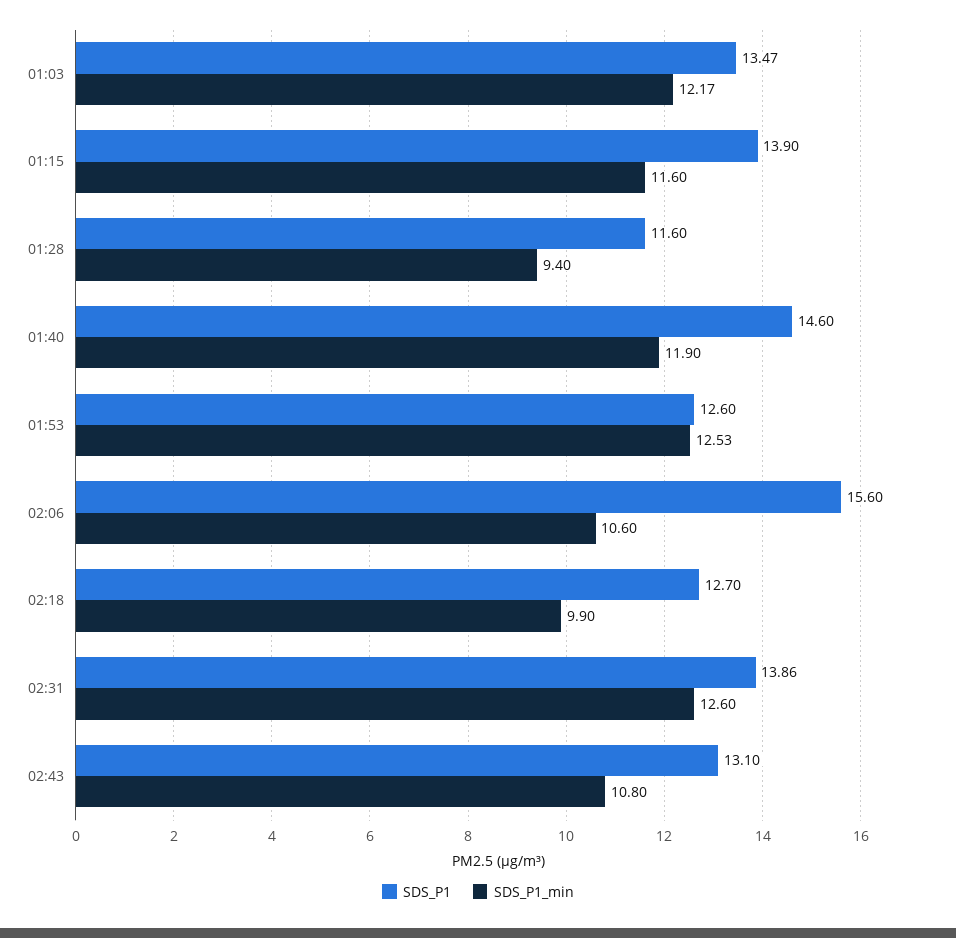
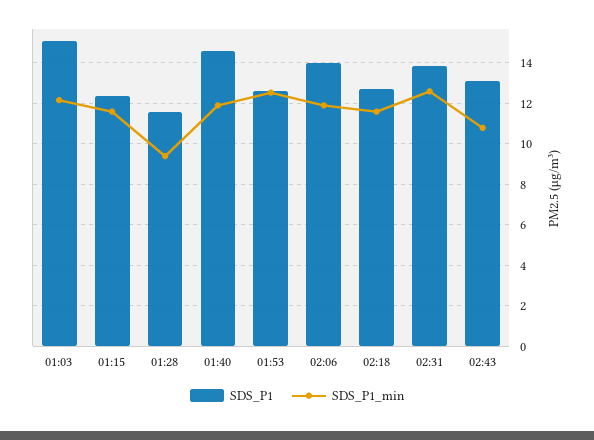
  {
    "SDS_P1": {
-     "01:03": 13.47,
+     "01:03": 15,
-     "01:15": 13.9,
+     "01:15": 12.5,
      "01:28": 11.6,
      "01:40": 14.6,
      "01:53": 12.6,
-     "02:06": 15.6,
+     "02:06": 14,
      "02:18": 12.7,
      "02:31": 13.86,
      "02:43": 13.1
    },
    "SDS_P1_min": {
      "01:03": 12.17,
      "01:15": 11.6,
      "01:28": 9.4,
      "01:40": 11.9,
      "01:53": 12.53,
-     "02:06": 10.6,
+     "02:06": 12,
-     "02:18": 9.9,
+     "02:18": 11.5,
      "02:31": 12.6,
      "02:43": 10.8
    }
  }

